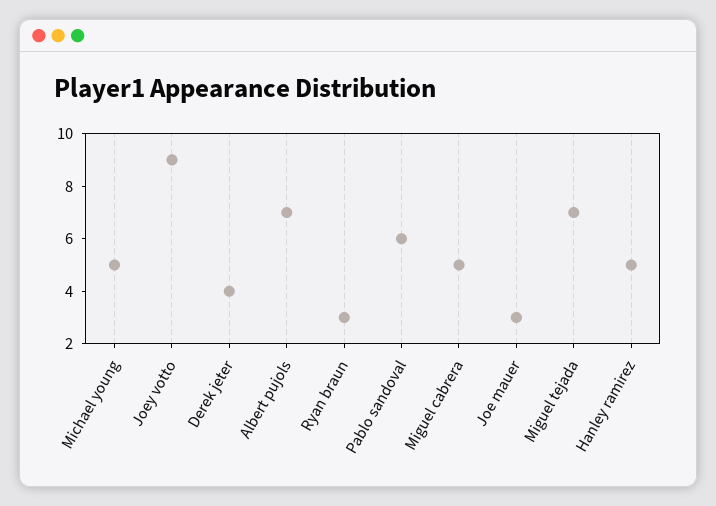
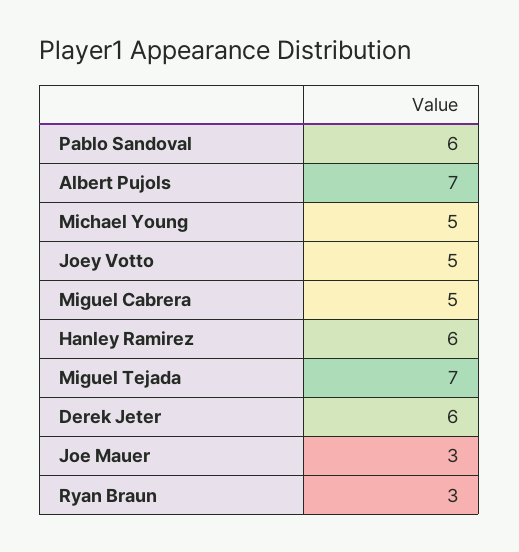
  {
    "Michael young": 5,
-   "Joey votto": 9,
+   "Joey votto": 5,
-   "Derek jeter": 4,
+   "Derek jeter": 6,
    "Albert pujols": 7,
    "Ryan braun": 3,
    "Pablo sandoval": 6,
    "Miguel cabrera": 5,
    "Joe mauer": 3,
    "Miguel tejada": 7,
-   "Hanley ramirez": 5
+   "Hanley ramirez": 6
  }

